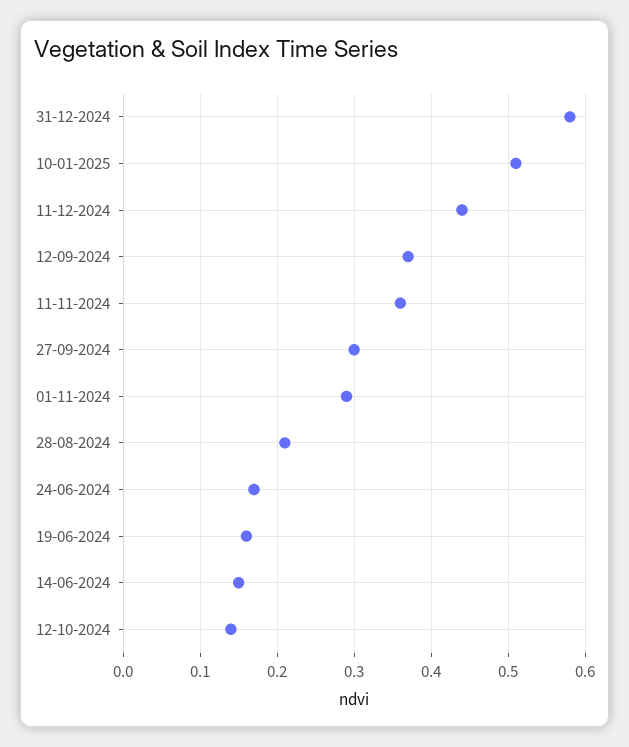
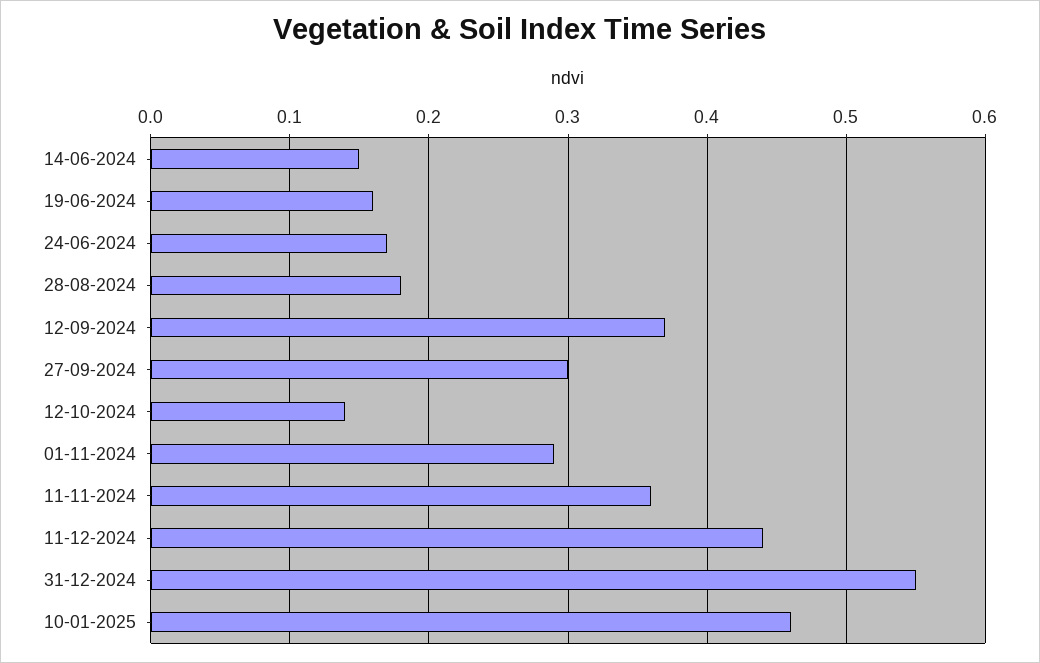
  {
-   "31-12-2024": 0.58,
+   "31-12-2024": 0.55,
-   "10-01-2025": 0.51,
+   "10-01-2025": 0.46,
    "11-12-2024": 0.44,
    "12-09-2024": 0.37,
    "11-11-2024": 0.36,
    "27-09-2024": 0.3,
    "01-11-2024": 0.29,
-   "28-08-2024": 0.21,
+   "28-08-2024": 0.18,
    "24-06-2024": 0.17,
    "19-06-2024": 0.16,
    "14-06-2024": 0.15,
    "12-10-2024": 0.14
  }

